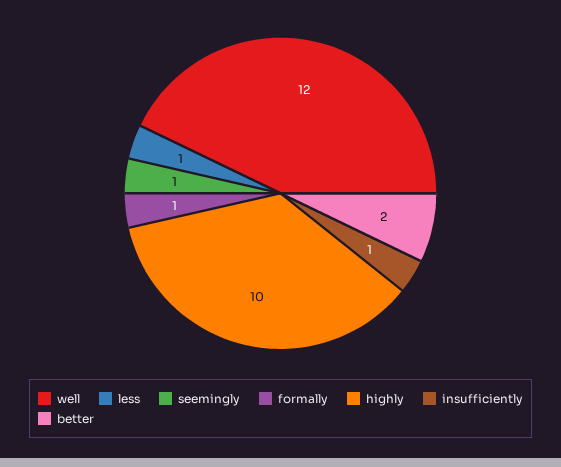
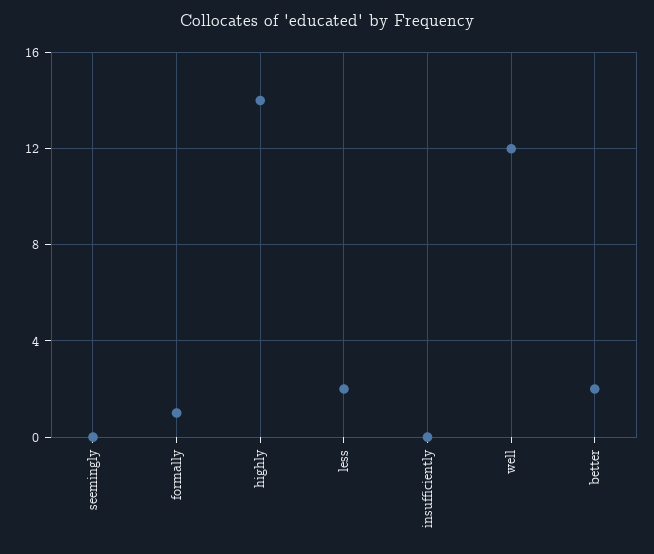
  {
    "well": 12,
-   "less": 1,
+   "less": 2,
-   "seemingly": 1,
+   "seemingly": 0,
    "formally": 1,
-   "highly": 10,
+   "highly": 14,
-   "insufficiently": 1,
+   "insufficiently": 0,
    "better": 2
  }

